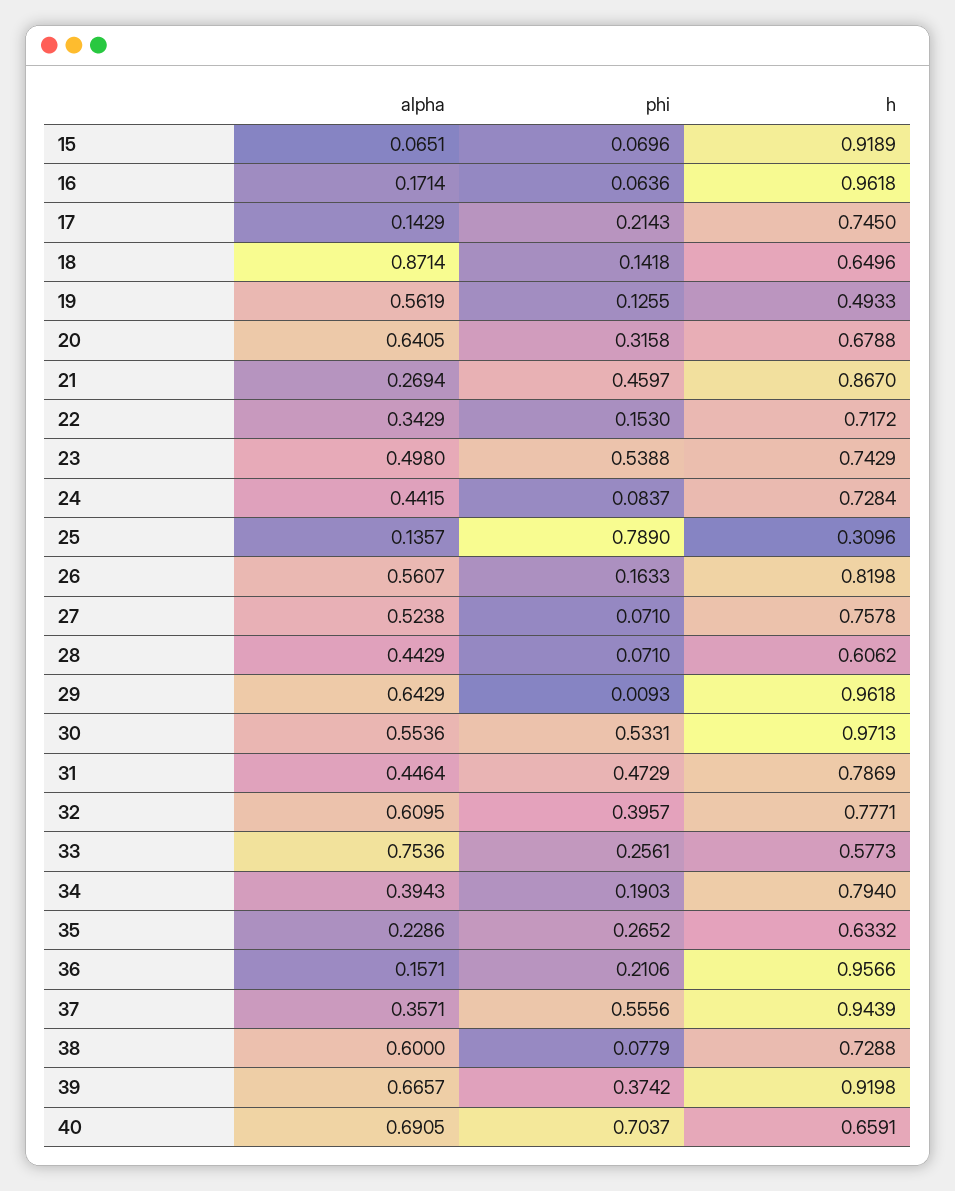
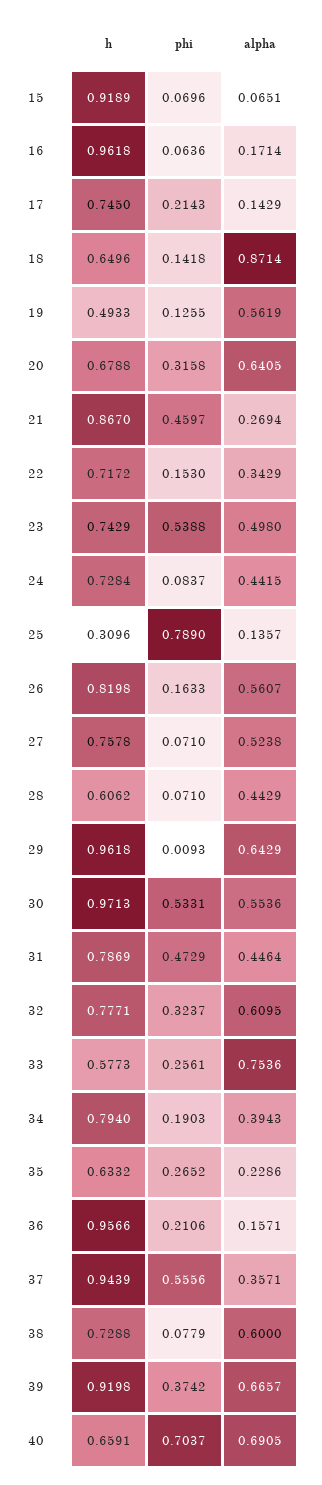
  {
    "alpha": {
      "15": 0.0651,
      "16": 0.1714,
      "17": 0.1429,
      "18": 0.8714,
      "19": 0.5619,
      "20": 0.6405,
      "21": 0.2694,
      "22": 0.3429,
      "23": 0.498,
      "24": 0.4415,
      "25": 0.1357,
      "26": 0.5607,
      "27": 0.5238,
      "28": 0.4429,
      "29": 0.6429,
      "30": 0.5536,
      "31": 0.4464,
      "32": 0.6095,
      "33": 0.7536,
      "34": 0.3943,
      "35": 0.2286,
      "36": 0.1571,
      "37": 0.3571,
      "38": 0.6,
      "39": 0.6657,
      "40": 0.6905
    },
    "phi": {
      "15": 0.0696,
      "16": 0.0636,
      "17": 0.2143,
      "18": 0.1418,
      "19": 0.1255,
      "20": 0.3158,
      "21": 0.4597,
      "22": 0.153,
      "23": 0.5388,
      "24": 0.0837,
      "25": 0.789,
      "26": 0.1633,
      "27": 0.071,
      "28": 0.071,
      "29": 0.0093,
      "30": 0.5331,
      "31": 0.4729,
-     "32": 0.3957,
+     "32": 0.3237,
      "33": 0.2561,
      "34": 0.1903,
      "35": 0.2652,
      "36": 0.2106,
      "37": 0.5556,
      "38": 0.0779,
      "39": 0.3742,
      "40": 0.7037
    },
    "h": {
      "15": 0.9189,
      "16": 0.9618,
      "17": 0.745,
      "18": 0.6496,
      "19": 0.4933,
      "20": 0.6788,
      "21": 0.867,
      "22": 0.7172,
      "23": 0.7429,
      "24": 0.7284,
      "25": 0.3096,
      "26": 0.8198,
      "27": 0.7578,
      "28": 0.6062,
      "29": 0.9618,
      "30": 0.9713,
      "31": 0.7869,
      "32": 0.7771,
      "33": 0.5773,
      "34": 0.794,
      "35": 0.6332,
      "36": 0.9566,
      "37": 0.9439,
      "38": 0.7288,
      "39": 0.9198,
      "40": 0.6591
    }
  }

